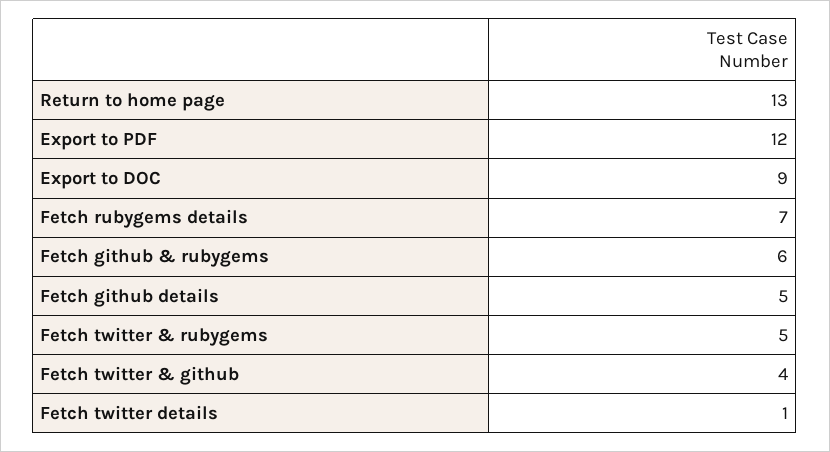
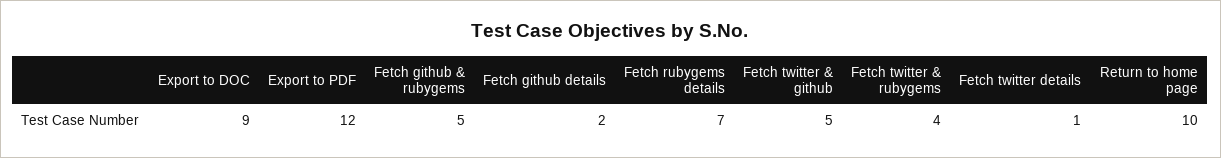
  {
-   "Return to home page": 13,
+   "Return to home page": 10,
    "Export to PDF": 12,
    "Export to DOC": 9,
    "Fetch rubygems details": 7,
-   "Fetch github & rubygems": 6,
+   "Fetch github & rubygems": 5,
-   "Fetch github details": 5,
+   "Fetch github details": 2,
-   "Fetch twitter & rubygems": 5,
+   "Fetch twitter & rubygems": 4,
-   "Fetch twitter & github": 4,
+   "Fetch twitter & github": 5,
    "Fetch twitter details": 1
  }

